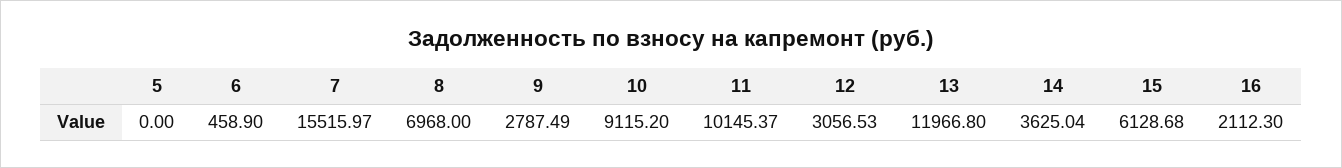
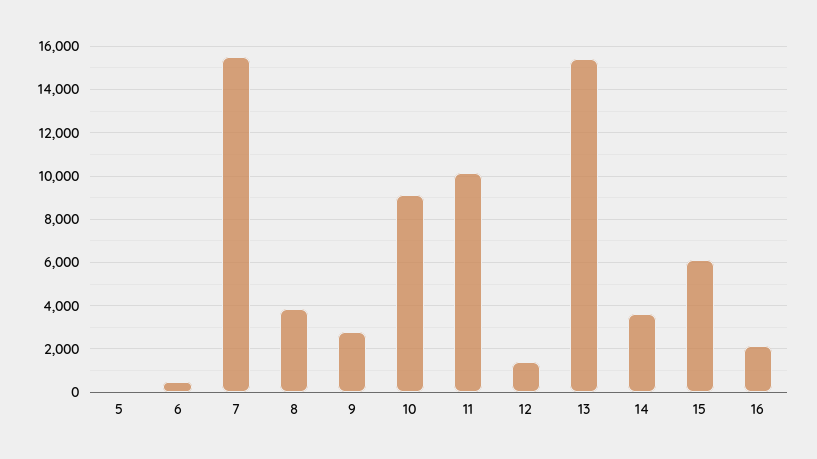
  {
    "5": 0,
    "6": 458.9,
    "7": 15515.97,
-   "8": 6968,
+   "8": 4000,
    "9": 2787.49,
    "10": 9115.2,
    "11": 10145.37,
-   "12": 3056.53,
+   "12": 1500,
-   "13": 11966.8,
+   "13": 15500,
    "14": 3625.04,
    "15": 6128.68,
    "16": 2112.3
  }

